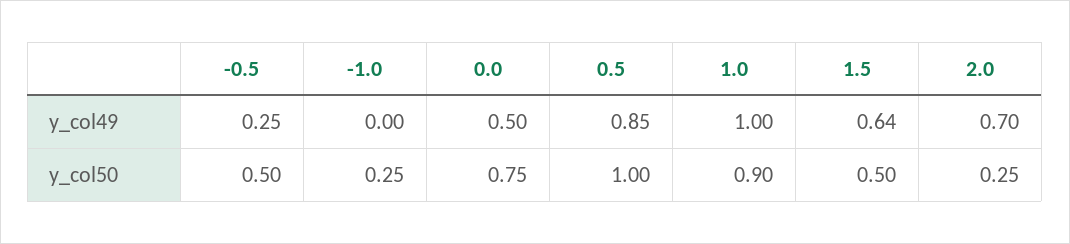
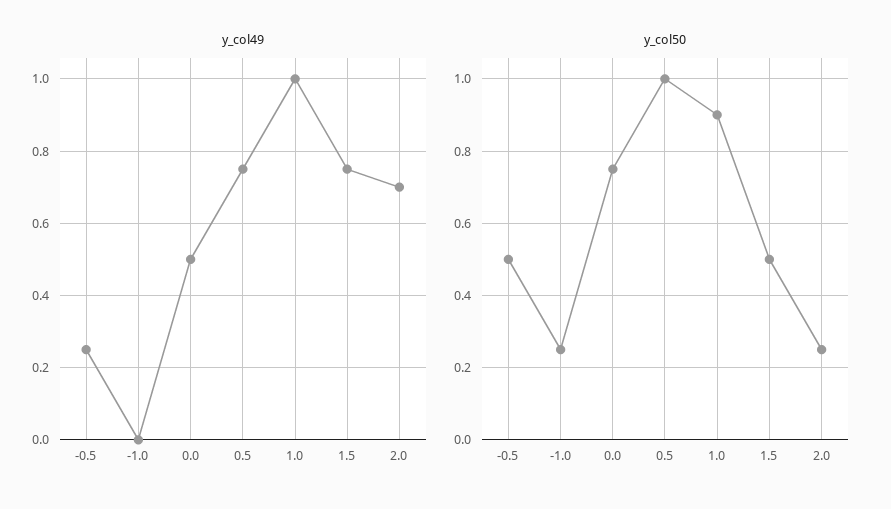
  {
    "y_col49": {
      "-0.5": 0.25,
      "-1.0": 0,
      "0.0": 0.5,
-     "0.5": 0.85,
+     "0.5": 0.75,
      "1.0": 1,
-     "1.5": 0.64,
+     "1.5": 0.75,
      "2.0": 0.7
    },
    "y_col50": {
      "-0.5": 0.5,
      "-1.0": 0.25,
      "0.0": 0.75,
      "0.5": 1,
      "1.0": 0.9,
      "1.5": 0.5,
      "2.0": 0.25
    }
  }

